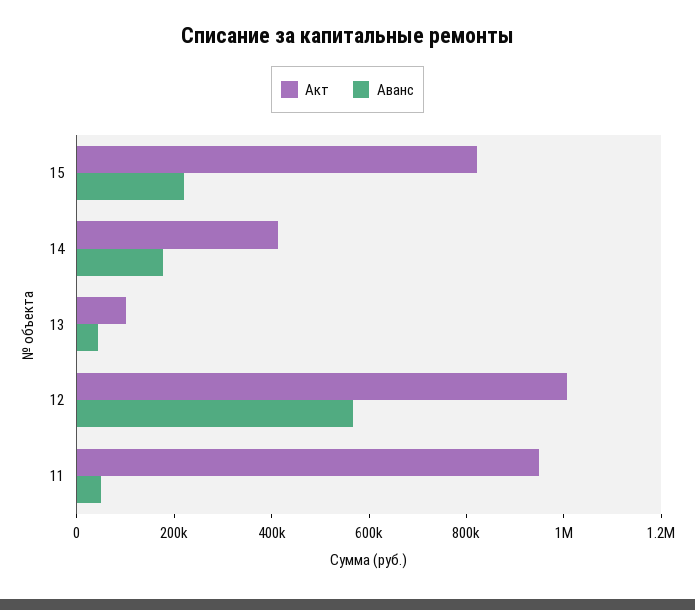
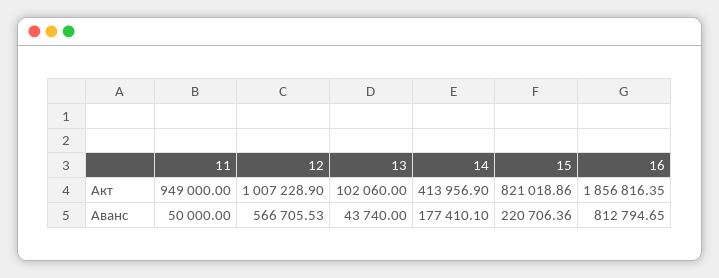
  {
    "Акт": {
      "15": 821018.86,
      "14": 413956.9,
      "13": 102060,
      "12": 1007228.9,
-     "11": 949000
+     "11": 949000,
+     "16": 1856816.35
    },
    "Аванс": {
      "15": 220706.36,
      "14": 177410.1,
      "13": 43740,
      "12": 566705.53,
-     "11": 50000
+     "11": 50000,
+     "16": 812794.65
    }
  }

